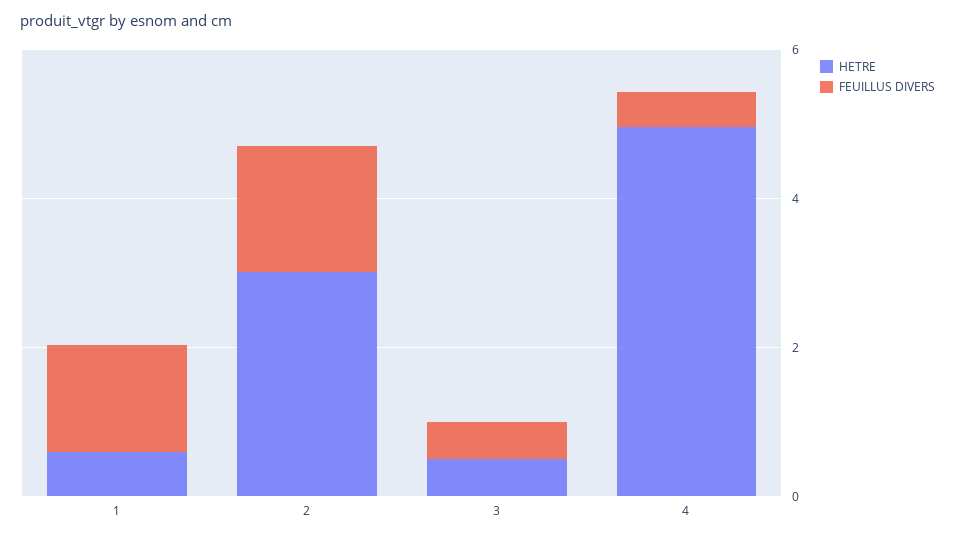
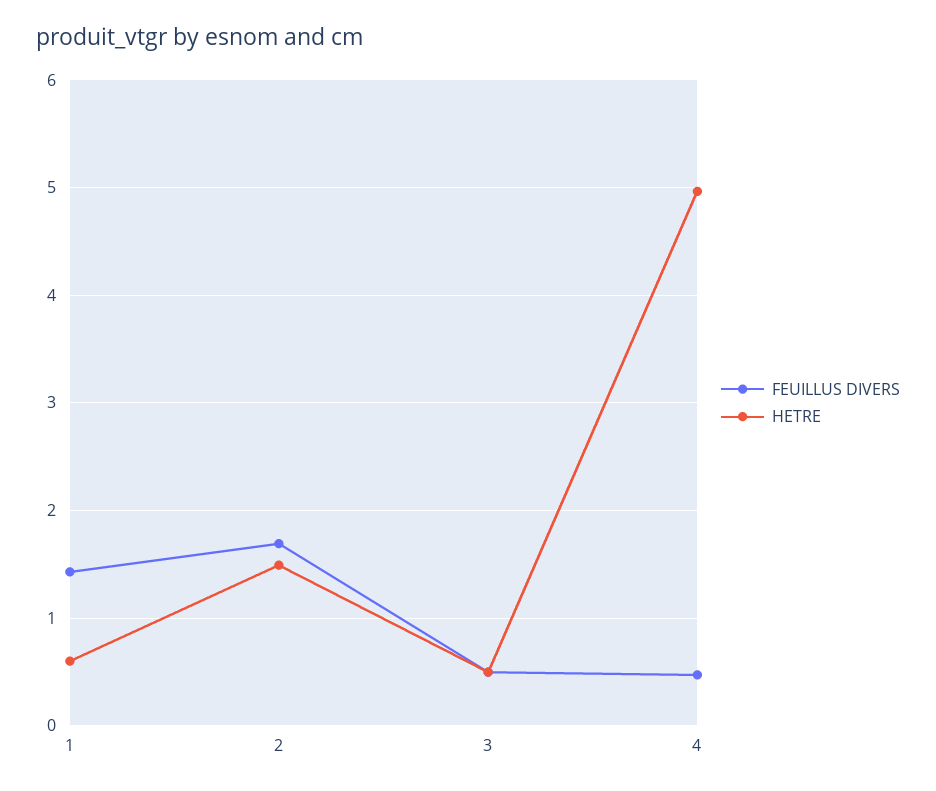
  {
    "HETRE": {
      "1": 0.6,
-     "2": 3,
+     "2": 1.5,
      "3": 0.5,
      "4": 5
    },
    "FEUILLUS DIVERS": {
      "1": 1.4,
      "2": 1.7,
      "3": 0.5,
      "4": 0.5
    }
  }

